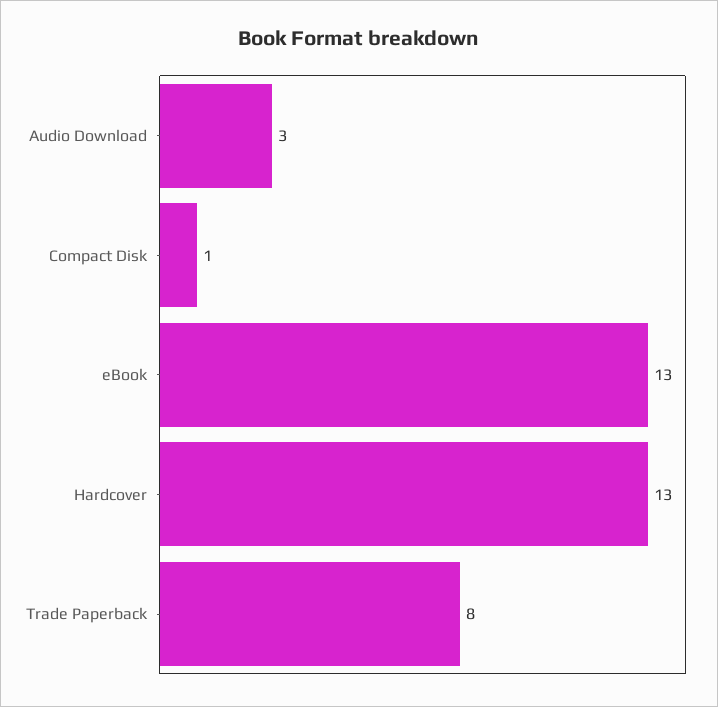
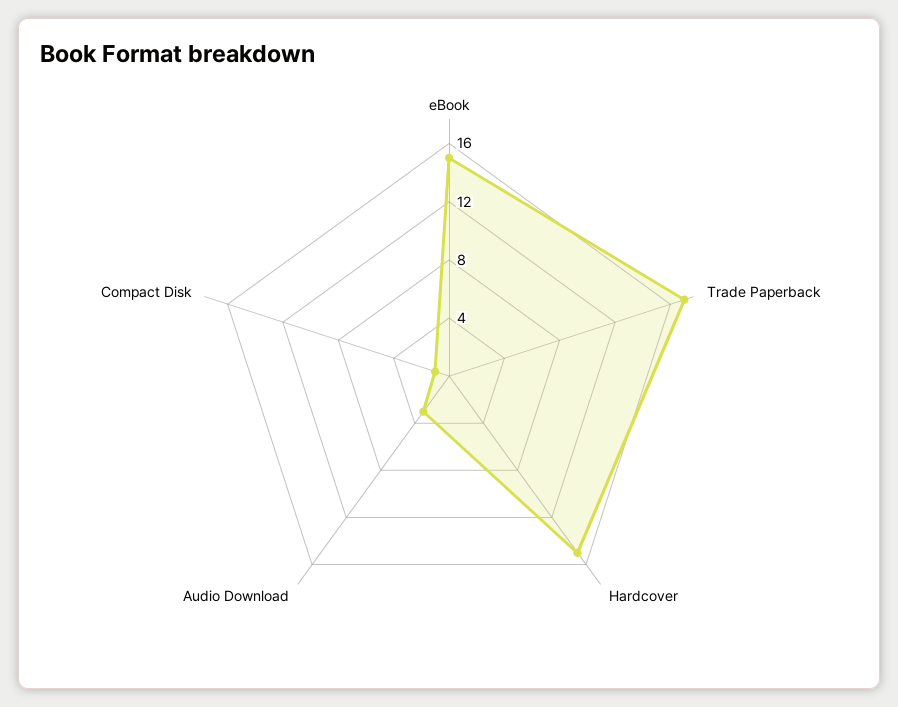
  {
    "Audio Download": 3,
    "Compact Disk": 1,
-   "eBook": 13,
+   "eBook": 15,
-   "Hardcover": 13,
+   "Hardcover": 15,
-   "Trade Paperback": 8
+   "Trade Paperback": 17
  }

